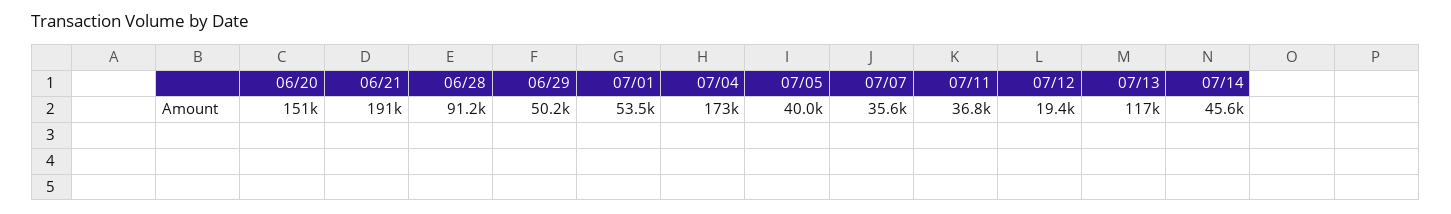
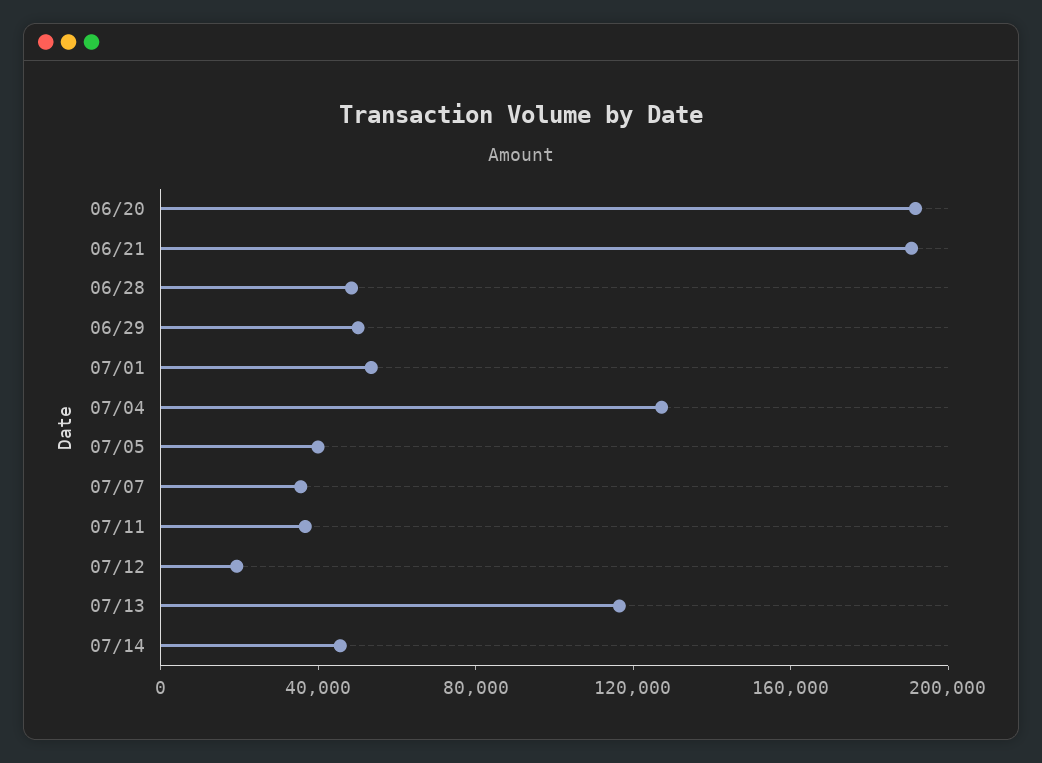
  {
-   "06/20": 151000,
+   "06/20": 190000,
    "06/21": 191000,
-   "06/28": 91200,
+   "06/28": 50000,
    "06/29": 50200,
    "07/01": 53500,
-   "07/04": 173000,
+   "07/04": 130000,
    "07/05": 40000,
    "07/07": 35600,
    "07/11": 36800,
    "07/12": 19400,
    "07/13": 117000,
    "07/14": 45600
  }

